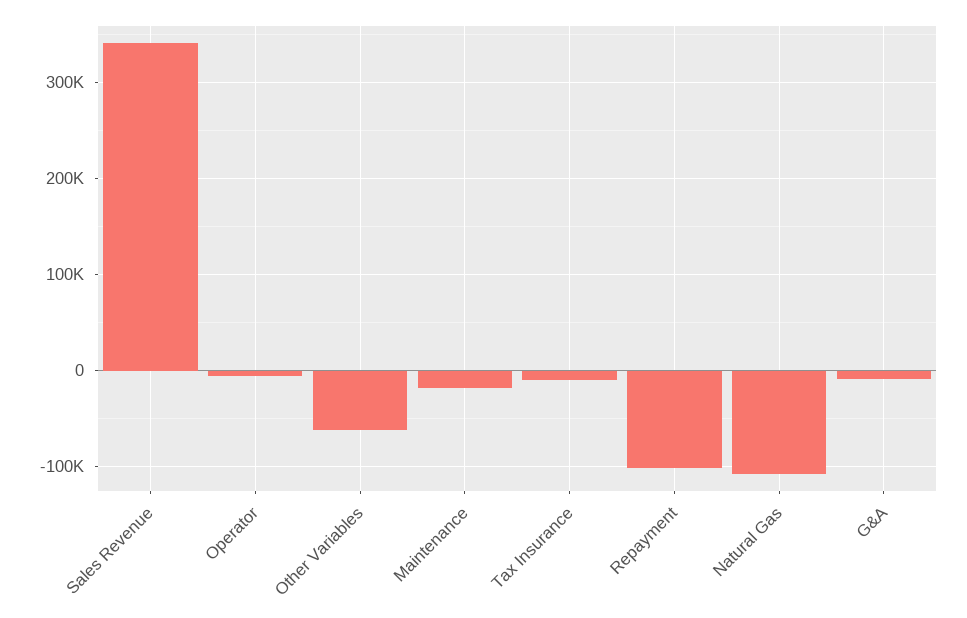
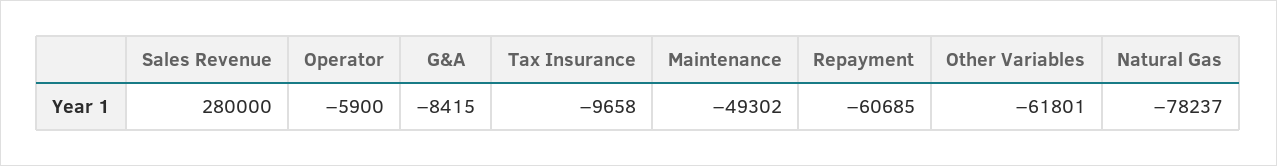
  {
-   "Sales Revenue": 340000,
+   "Sales Revenue": 280000,
    "Operator": -5900,
    "Other Variables": -61801,
-   "Maintenance": -20000,
+   "Maintenance": -49302,
    "Tax Insurance": -9658,
-   "Repayment": -100000,
+   "Repayment": -60685,
-   "Natural Gas": -110000,
+   "Natural Gas": -78237,
    "G&A": -8415
  }

